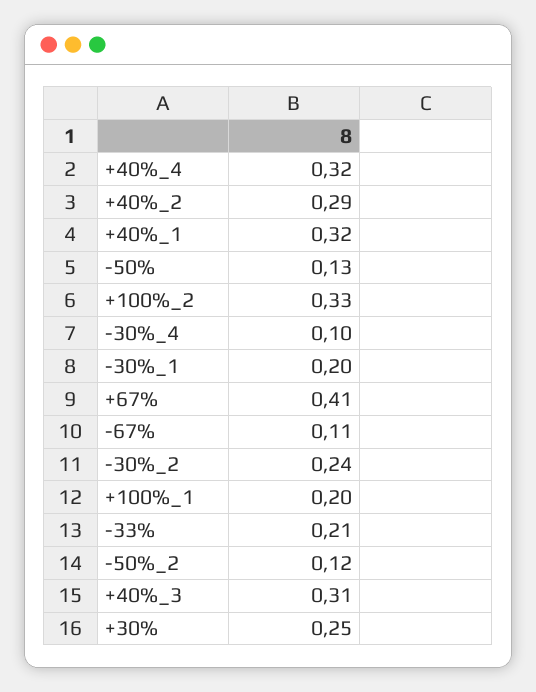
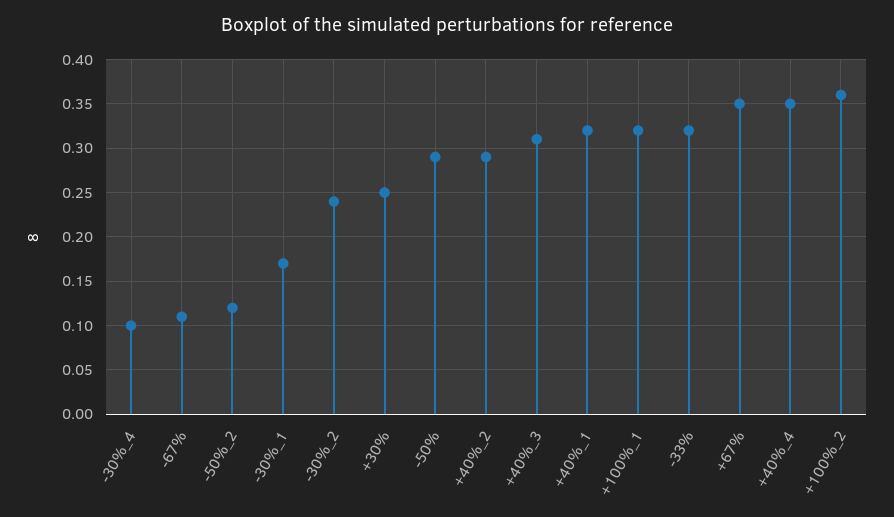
  {
-   "+40%_4": 0.32,
+   "+40%_4": 0.35,
    "+40%_2": 0.29,
    "+40%_1": 0.32,
-   "-50%": 0.13,
+   "-50%": 0.29,
-   "+100%_2": 0.33,
+   "+100%_2": 0.36,
    "-30%_4": 0.1,
-   "-30%_1": 0.2,
+   "-30%_1": 0.17,
-   "+67%": 0.41,
+   "+67%": 0.35,
    "-67%": 0.11,
    "-30%_2": 0.24,
-   "+100%_1": 0.2,
+   "+100%_1": 0.32,
-   "-33%": 0.21,
+   "-33%": 0.32,
    "-50%_2": 0.12,
    "+40%_3": 0.31,
    "+30%": 0.25
  }

